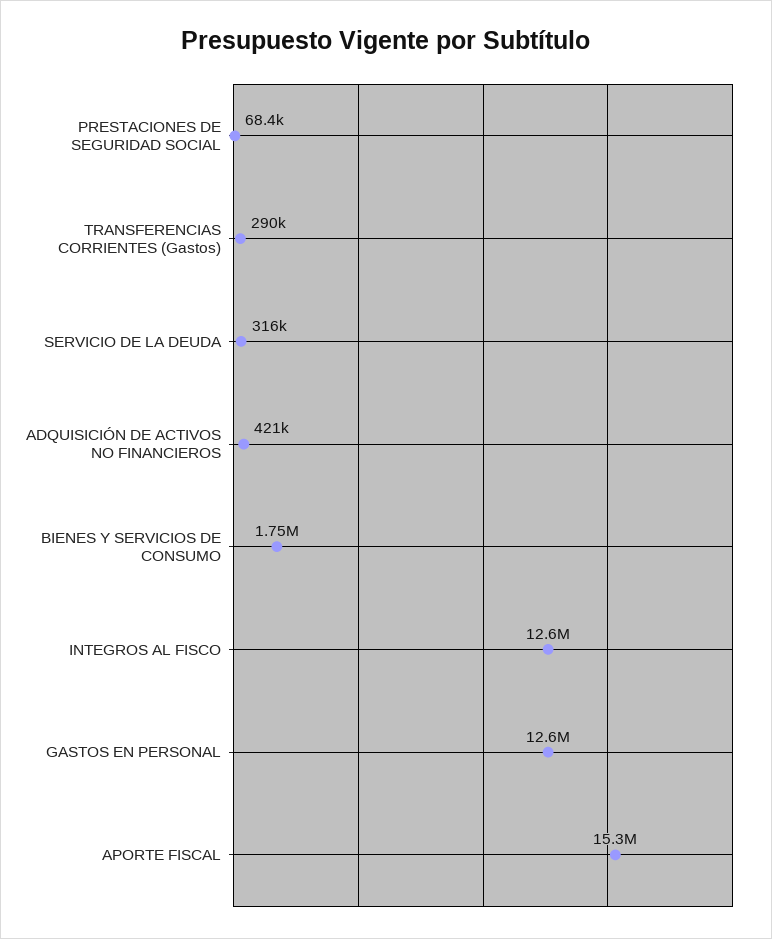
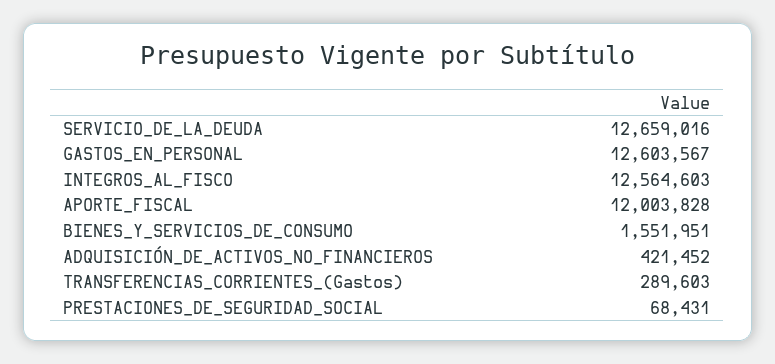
  {
    "PRESTACIONES DE SEGURIDAD SOCIAL": 68431,
    "TRANSFERENCIAS CORRIENTES (Gastos)": 289603,
-   "SERVICIO DE LA DEUDA": 316000,
+   "SERVICIO DE LA DEUDA": 12659016,
    "ADQUISICIÓN DE ACTIVOS NO FINANCIEROS": 421452,
-   "BIENES Y SERVICIOS DE CONSUMO": 1750000,
+   "BIENES Y SERVICIOS DE CONSUMO": 1551951,
    "INTEGROS AL FISCO": 12564603,
    "GASTOS EN PERSONAL": 12603567,
-   "APORTE FISCAL": 15300000
+   "APORTE FISCAL": 12003828
  }

